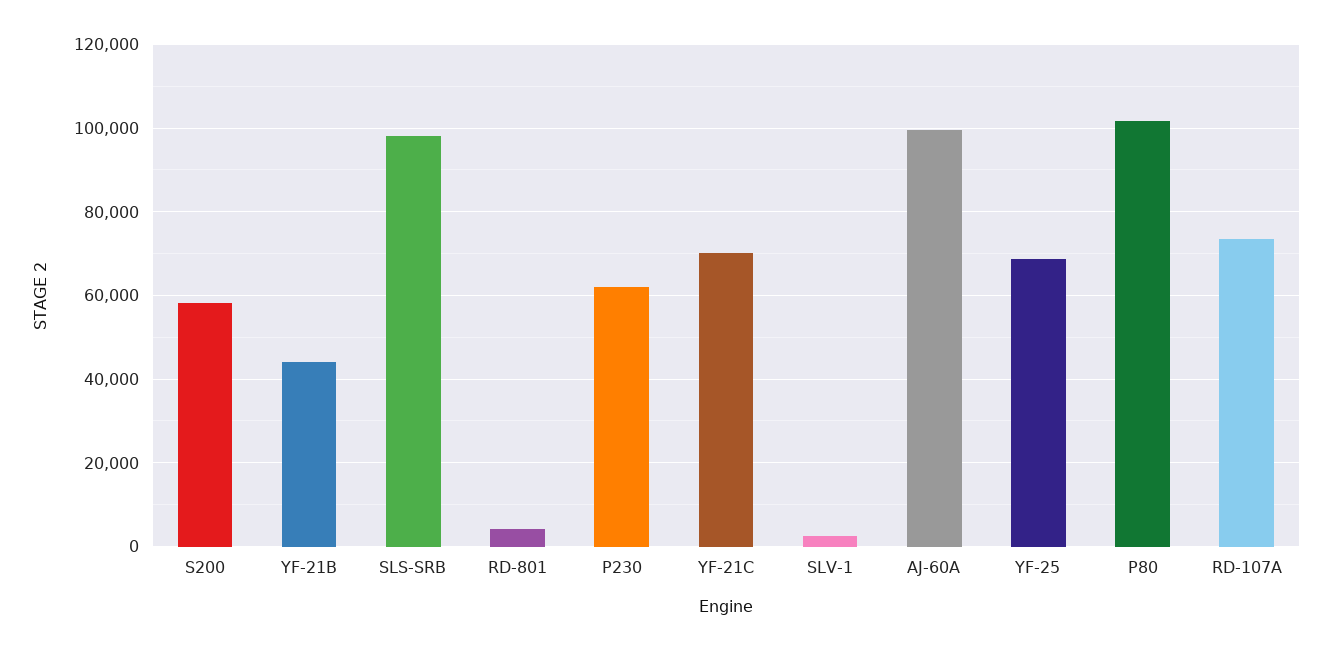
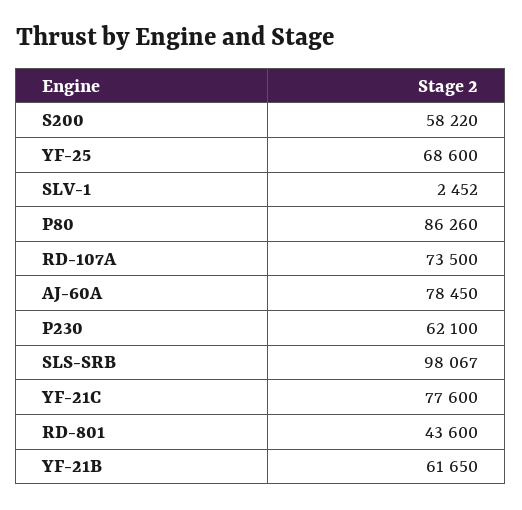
  {
    "S200": 58220,
-   "YF-21B": 44000,
+   "YF-21B": 61650,
    "SLS-SRB": 98067,
-   "RD-801": 4000,
+   "RD-801": 43600,
    "P230": 62100,
-   "YF-21C": 70000,
+   "YF-21C": 77600,
    "SLV-1": 2452,
-   "AJ-60A": 100000,
+   "AJ-60A": 78450,
    "YF-25": 68600,
-   "P80": 102000,
+   "P80": 86260,
    "RD-107A": 73500
  }

